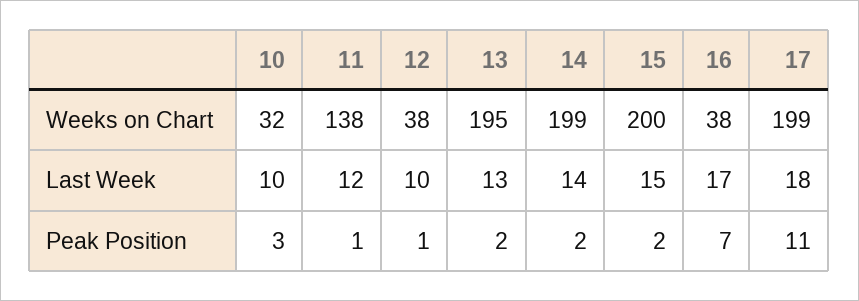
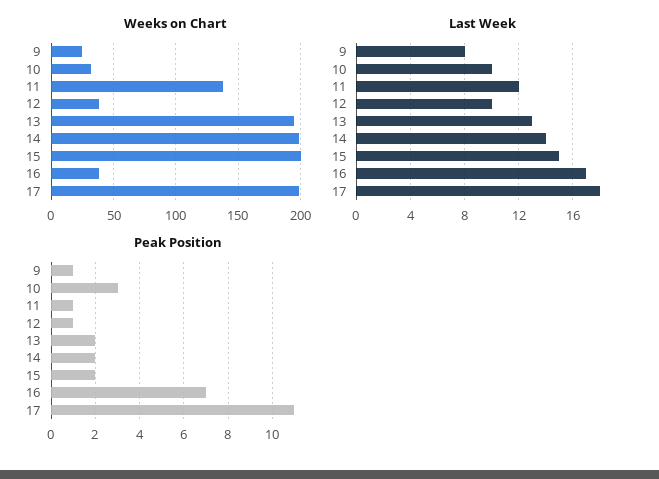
  {
    "Weeks on Chart": {
      "10": 32,
      "11": 138,
      "12": 38,
      "13": 195,
      "14": 199,
      "15": 200,
      "16": 38,
-     "17": 199
+     "17": 199,
+     "9": 25
    },
    "Last Week": {
      "10": 10,
      "11": 12,
      "12": 10,
      "13": 13,
      "14": 14,
      "15": 15,
      "16": 17,
-     "17": 18
+     "17": 18,
+     "9": 8
    },
    "Peak Position": {
      "10": 3,
      "11": 1,
      "12": 1,
      "13": 2,
      "14": 2,
      "15": 2,
      "16": 7,
-     "17": 11
+     "17": 11,
+     "9": 1
    }
  }

